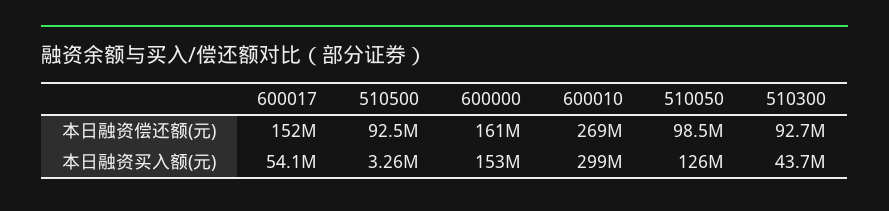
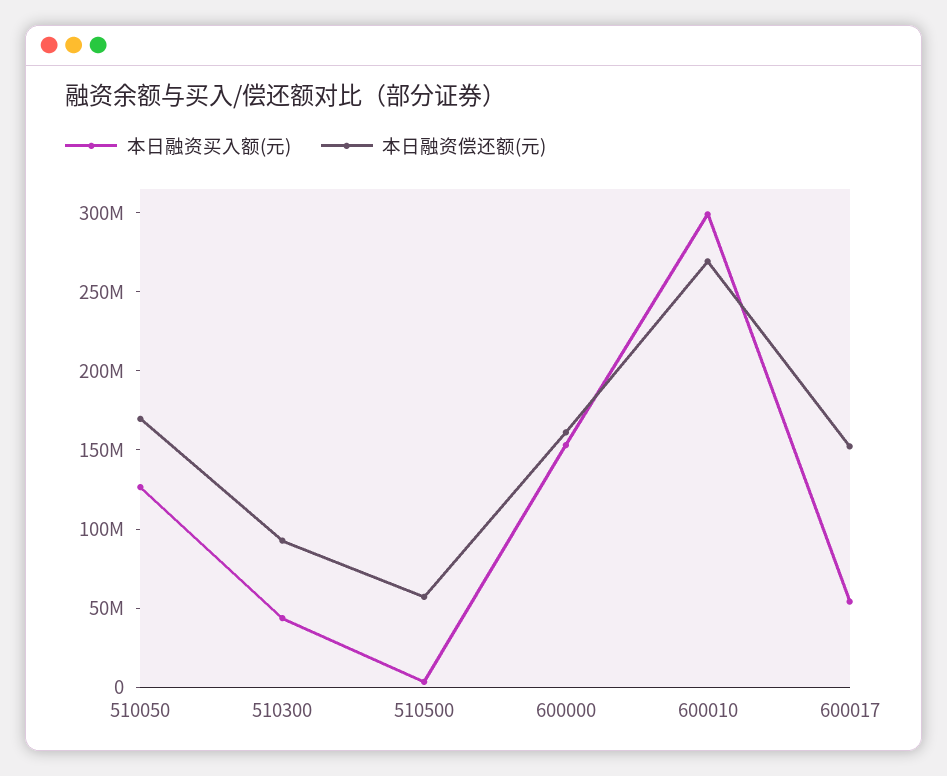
  {
    "本日融资偿还额(元)": {
      "600017": 152000000,
-     "510500": 92500000,
+     "510500": 60000000,
      "600000": 161000000,
      "600010": 269000000,
-     "510050": 98500000,
+     "510050": 170000000,
      "510300": 92700000
    },
    "本日融资买入额(元)": {
      "600017": 54100000,
      "510500": 3260000,
      "600000": 153000000,
      "600010": 299000000,
      "510050": 126000000,
      "510300": 43700000
    }
  }

